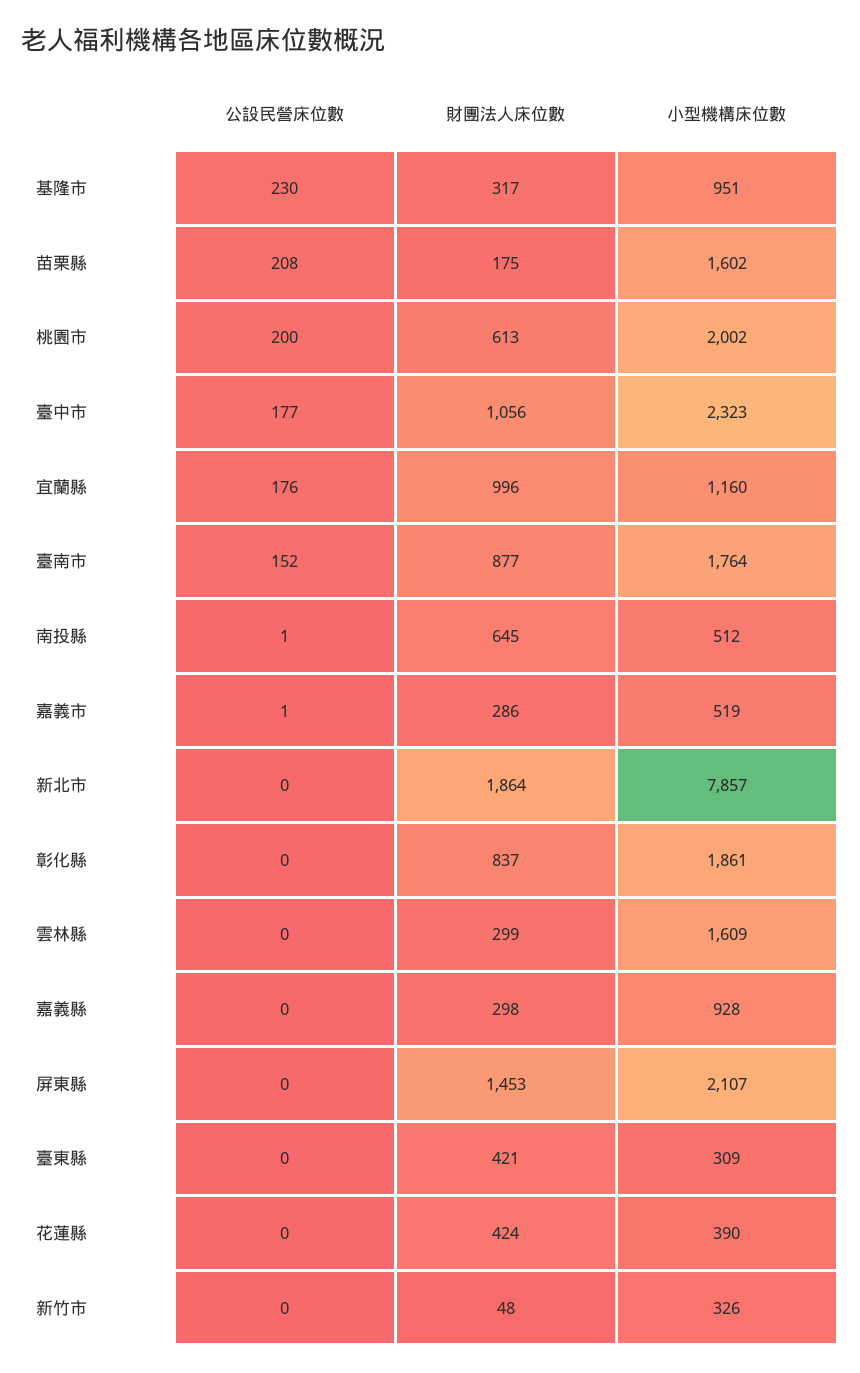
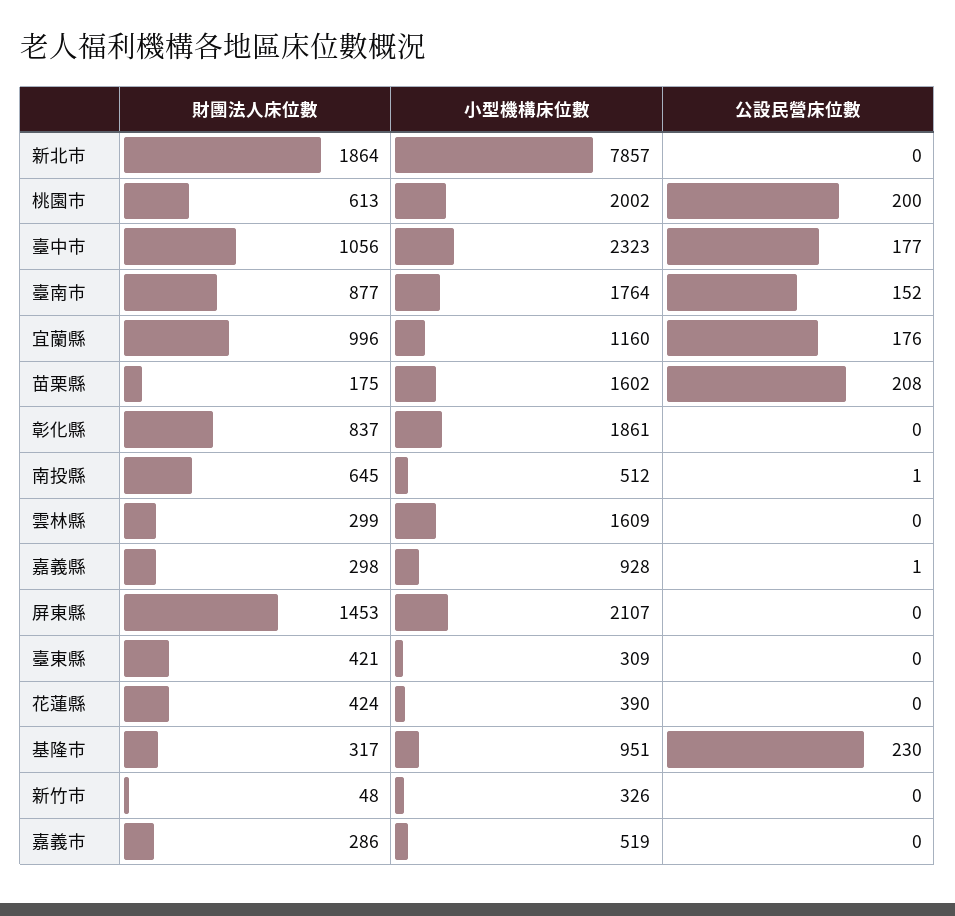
  {
    "公設民營床位數": {
      "基隆市": 230,
      "苗栗縣": 208,
      "桃園市": 200,
      "臺中市": 177,
      "宜蘭縣": 176,
      "臺南市": 152,
      "南投縣": 1,
-     "嘉義市": 1,
+     "嘉義市": 0,
      "新北市": 0,
      "彰化縣": 0,
      "雲林縣": 0,
-     "嘉義縣": 0,
+     "嘉義縣": 1,
      "屏東縣": 0,
      "臺東縣": 0,
      "花蓮縣": 0,
      "新竹市": 0
    },
    "財團法人床位數": {
      "基隆市": 317,
      "苗栗縣": 175,
      "桃園市": 613,
      "臺中市": 1056,
      "宜蘭縣": 996,
      "臺南市": 877,
      "南投縣": 645,
      "嘉義市": 286,
      "新北市": 1864,
      "彰化縣": 837,
      "雲林縣": 299,
      "嘉義縣": 298,
      "屏東縣": 1453,
      "臺東縣": 421,
      "花蓮縣": 424,
      "新竹市": 48
    },
    "小型機構床位數": {
      "基隆市": 951,
      "苗栗縣": 1602,
      "桃園市": 2002,
      "臺中市": 2323,
      "宜蘭縣": 1160,
      "臺南市": 1764,
      "南投縣": 512,
      "嘉義市": 519,
      "新北市": 7857,
      "彰化縣": 1861,
      "雲林縣": 1609,
      "嘉義縣": 928,
      "屏東縣": 2107,
      "臺東縣": 309,
      "花蓮縣": 390,
      "新竹市": 326
    }
  }

